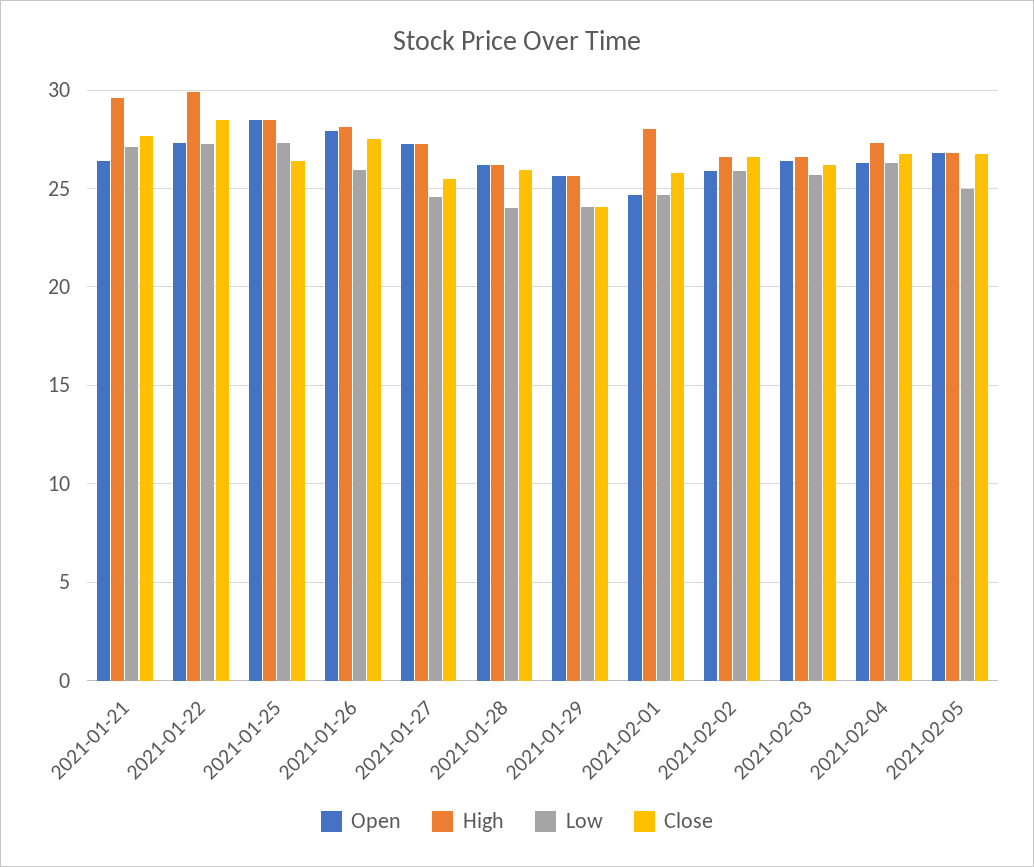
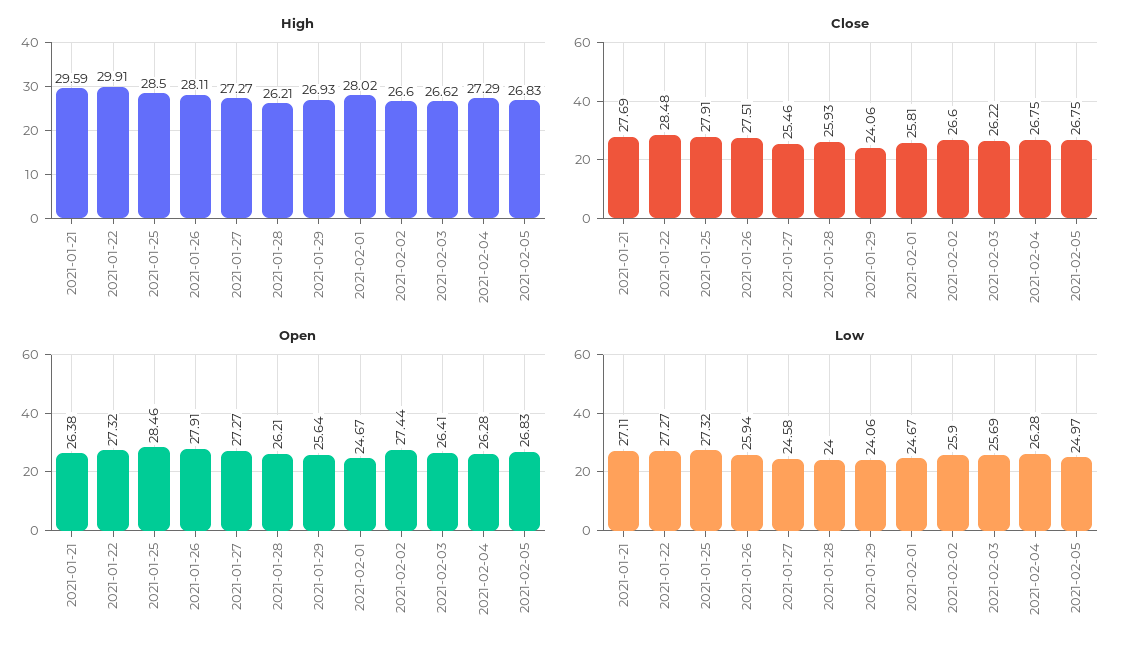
  {
    "Open": {
      "2021-01-21": 26.38,
      "2021-01-22": 27.32,
      "2021-01-25": 28.46,
      "2021-01-26": 27.91,
      "2021-01-27": 27.27,
      "2021-01-28": 26.21,
      "2021-01-29": 25.64,
      "2021-02-01": 24.67,
-     "2021-02-02": 26,
+     "2021-02-02": 27.44,
      "2021-02-03": 26.41,
      "2021-02-04": 26.28,
      "2021-02-05": 26.83
    },
    "High": {
      "2021-01-21": 29.59,
      "2021-01-22": 29.91,
      "2021-01-25": 28.5,
      "2021-01-26": 28.11,
      "2021-01-27": 27.27,
      "2021-01-28": 26.21,
-     "2021-01-29": 25.5,
+     "2021-01-29": 26.93,
      "2021-02-01": 28.02,
      "2021-02-02": 26.6,
      "2021-02-03": 26.62,
      "2021-02-04": 27.29,
      "2021-02-05": 26.83
    },
    "Low": {
      "2021-01-21": 27.11,
      "2021-01-22": 27.27,
      "2021-01-25": 27.32,
      "2021-01-26": 25.94,
      "2021-01-27": 24.58,
      "2021-01-28": 24,
      "2021-01-29": 24.06,
      "2021-02-01": 24.67,
      "2021-02-02": 25.9,
      "2021-02-03": 25.69,
      "2021-02-04": 26.28,
      "2021-02-05": 24.97
    },
    "Close": {
      "2021-01-21": 27.69,
      "2021-01-22": 28.48,
-     "2021-01-25": 26.5,
+     "2021-01-25": 27.91,
      "2021-01-26": 27.51,
      "2021-01-27": 25.46,
      "2021-01-28": 25.93,
      "2021-01-29": 24.06,
      "2021-02-01": 25.81,
      "2021-02-02": 26.6,
      "2021-02-03": 26.22,
      "2021-02-04": 26.75,
      "2021-02-05": 26.75
    }
  }

